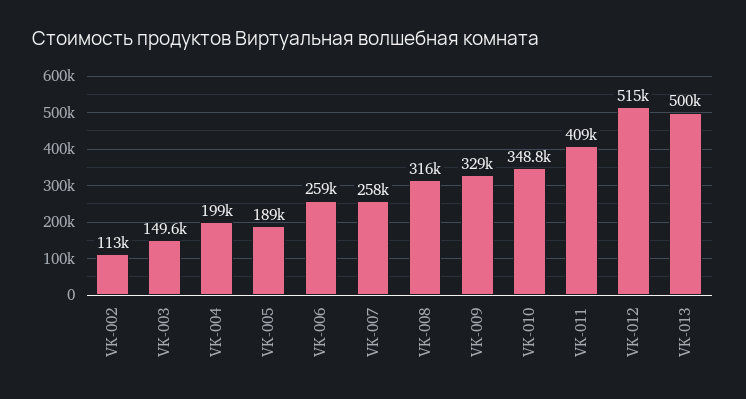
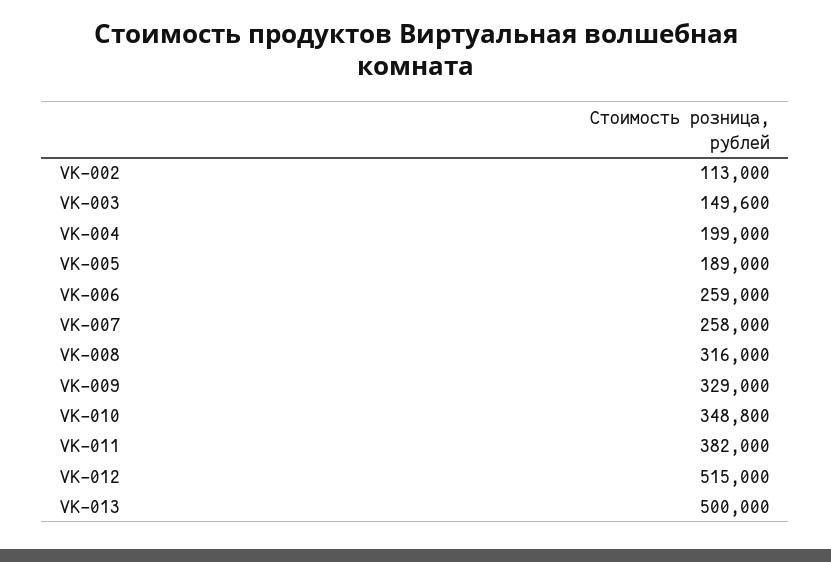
  {
    "VK-002": 113000,
    "VK-003": 149600,
    "VK-004": 199000,
    "VK-005": 189000,
    "VK-006": 259000,
    "VK-007": 258000,
    "VK-008": 316000,
    "VK-009": 329000,
    "VK-010": 348800,
-   "VK-011": 409000,
+   "VK-011": 382000,
    "VK-012": 515000,
    "VK-013": 500000
  }

